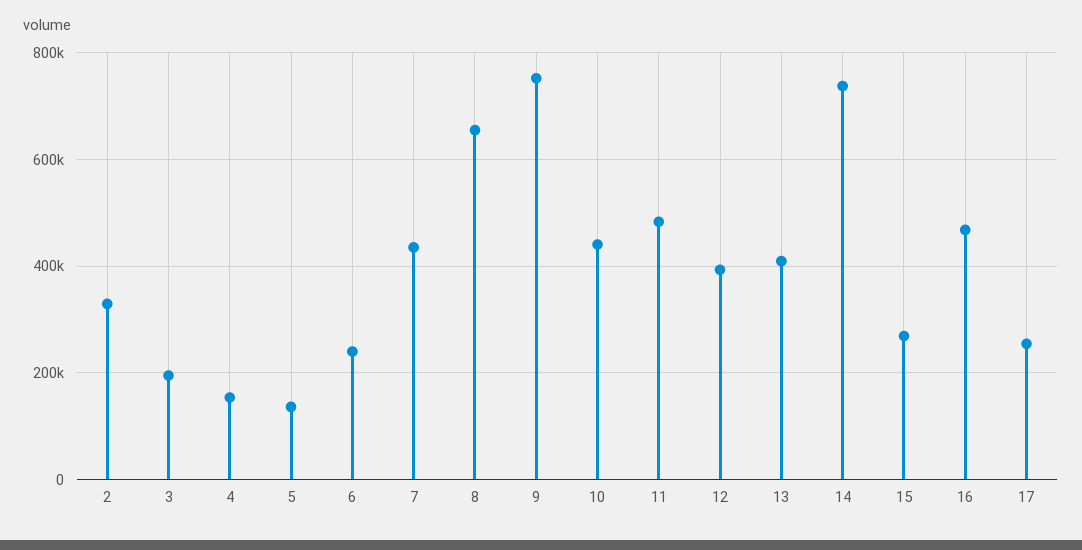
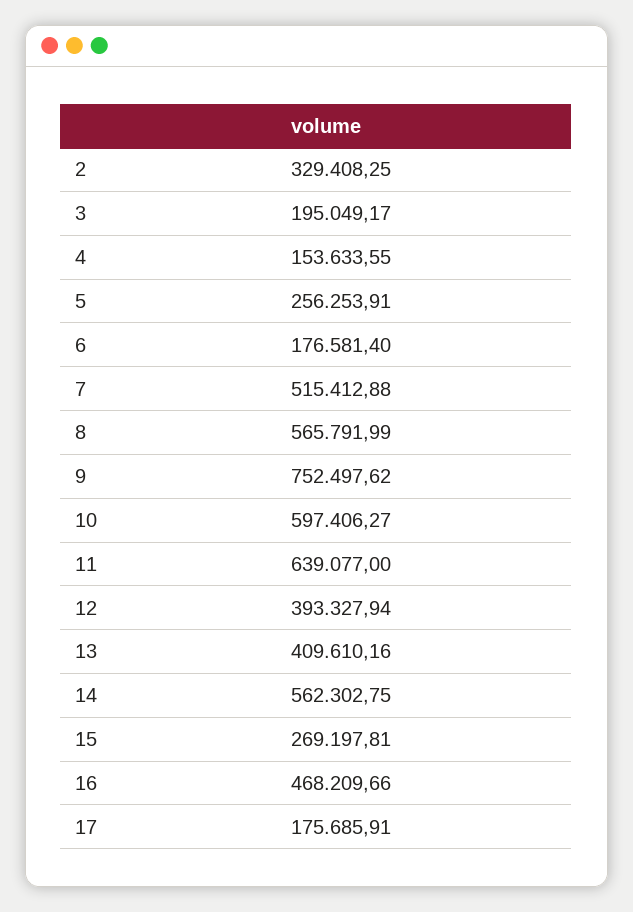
  {
    "2": 329408.25,
    "3": 195049.17,
    "4": 153633.55,
-   "5": 140000,
+   "5": 256253.91,
-   "6": 240000,
+   "6": 176581.4,
-   "7": 440000,
+   "7": 515412.88,
-   "8": 660000,
+   "8": 565791.99,
    "9": 752497.62,
-   "10": 440000,
+   "10": 597406.27,
-   "11": 480000,
+   "11": 639077,
    "12": 393327.94,
    "13": 409610.16,
-   "14": 740000,
+   "14": 562302.75,
    "15": 269197.81,
    "16": 468209.66,
-   "17": 260000
+   "17": 175685.91
  }

